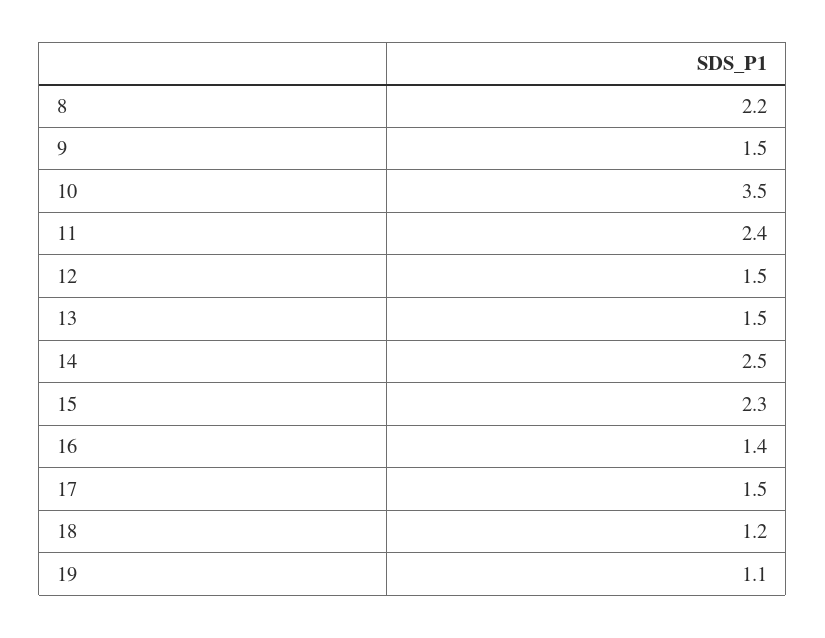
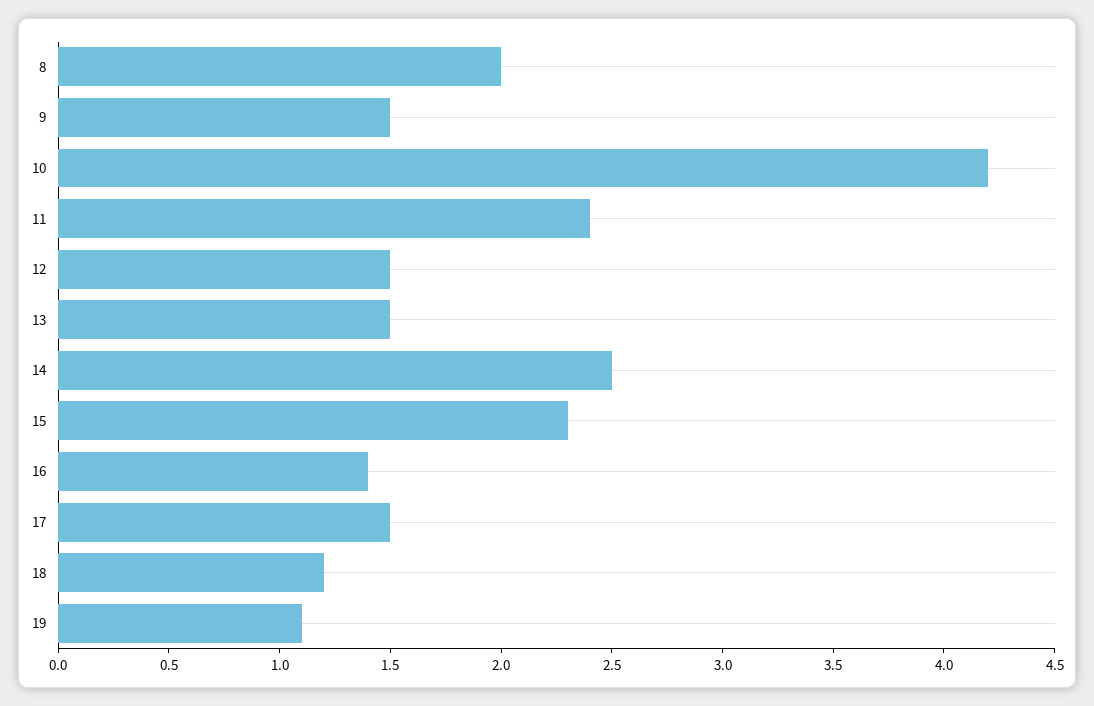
  {
-   "8": 2.2,
+   "8": 2,
    "9": 1.5,
-   "10": 3.5,
+   "10": 4.2,
    "11": 2.4,
    "12": 1.5,
    "13": 1.5,
    "14": 2.5,
    "15": 2.3,
    "16": 1.4,
    "17": 1.5,
    "18": 1.2,
    "19": 1.1
  }

